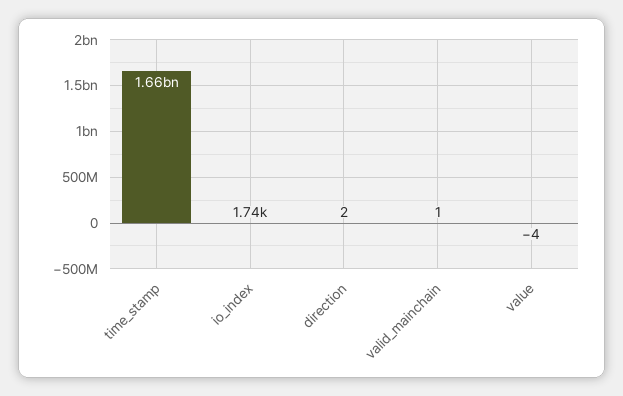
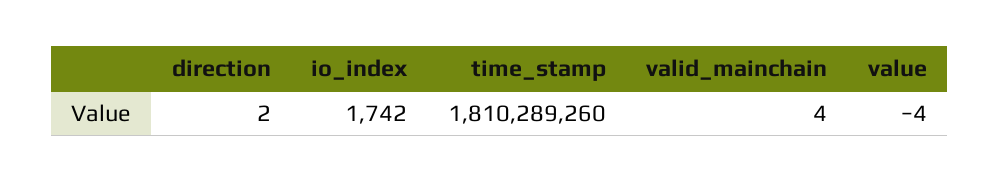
  {
-   "time_stamp": 1660000000,
+   "time_stamp": 1810289260,
    "io_index": 1742,
    "direction": 2,
-   "valid_mainchain": 1,
+   "valid_mainchain": 4,
    "value": -4
  }

